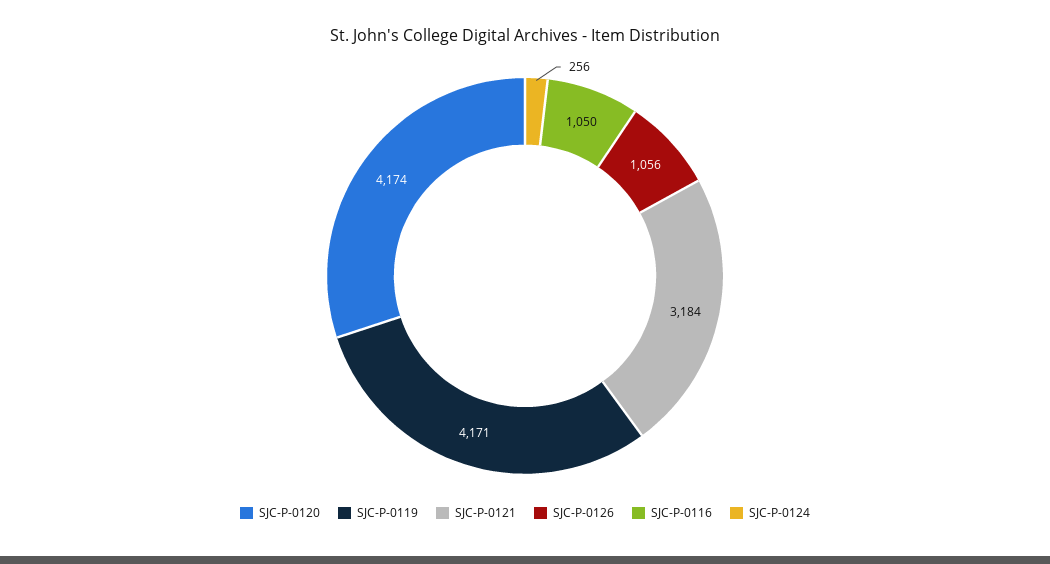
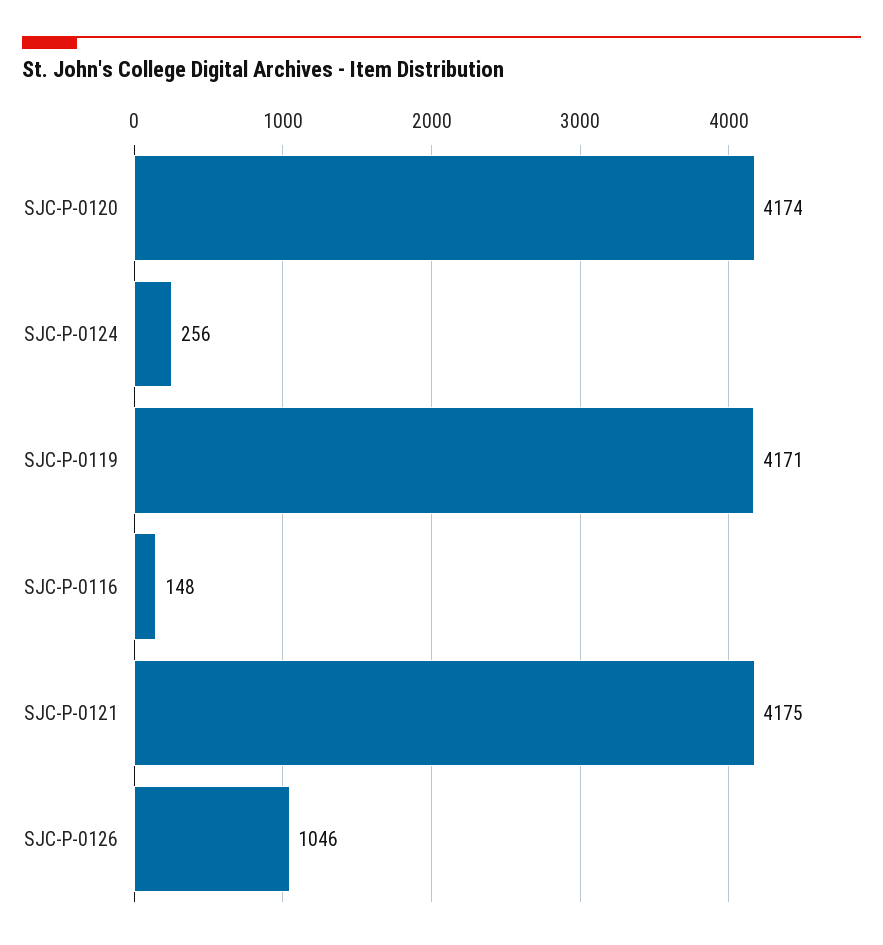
  {
    "SJC-P-0120": 4174,
    "SJC-P-0119": 4171,
-   "SJC-P-0121": 3184,
+   "SJC-P-0121": 4175,
-   "SJC-P-0126": 1056,
+   "SJC-P-0126": 1046,
-   "SJC-P-0116": 1050,
+   "SJC-P-0116": 148,
    "SJC-P-0124": 256
  }

